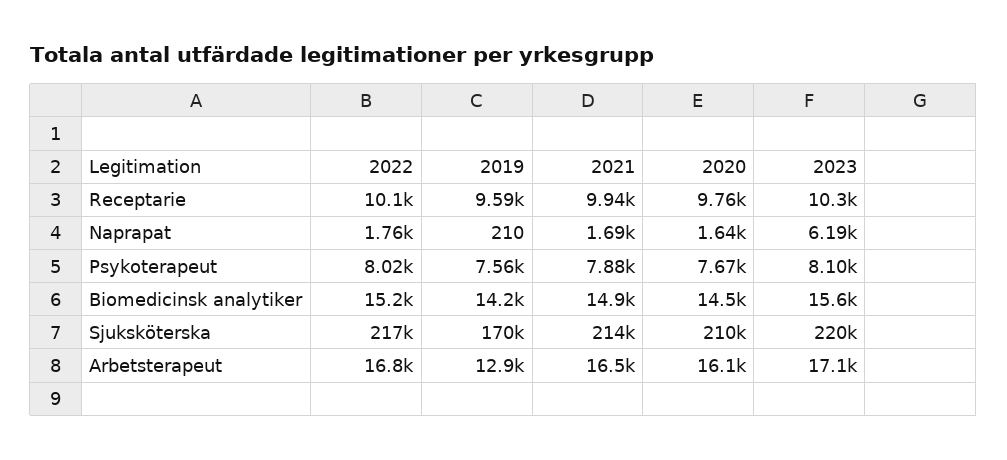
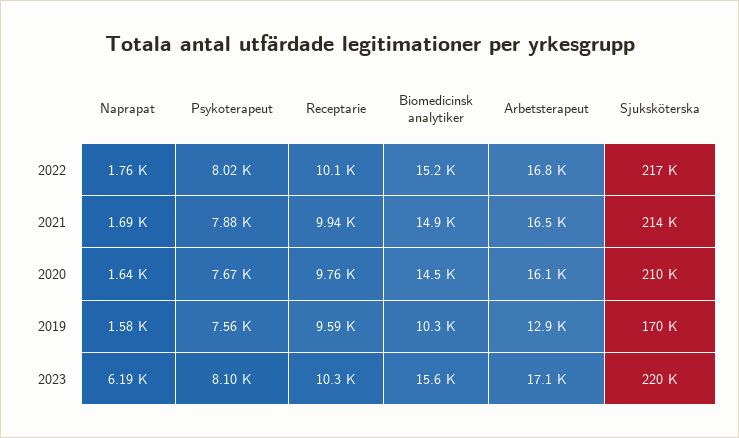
  {
    "2022": {
      "Receptarie": 10100,
      "Naprapat": 1760,
      "Psykoterapeut": 8020,
      "Biomedicinsk analytiker": 15200,
      "Sjuksköterska": 217000,
      "Arbetsterapeut": 16800
    },
    "2019": {
      "Receptarie": 9590,
-     "Naprapat": 210,
+     "Naprapat": 1580,
      "Psykoterapeut": 7560,
-     "Biomedicinsk analytiker": 14200,
+     "Biomedicinsk analytiker": 10300,
      "Sjuksköterska": 170000,
      "Arbetsterapeut": 12900
    },
    "2021": {
      "Receptarie": 9940,
      "Naprapat": 1690,
      "Psykoterapeut": 7880,
      "Biomedicinsk analytiker": 14900,
      "Sjuksköterska": 214000,
      "Arbetsterapeut": 16500
    },
    "2020": {
      "Receptarie": 9760,
      "Naprapat": 1640,
      "Psykoterapeut": 7670,
      "Biomedicinsk analytiker": 14500,
      "Sjuksköterska": 210000,
      "Arbetsterapeut": 16100
    },
    "2023": {
      "Receptarie": 10300,
      "Naprapat": 6190,
      "Psykoterapeut": 8100,
      "Biomedicinsk analytiker": 15600,
      "Sjuksköterska": 220000,
      "Arbetsterapeut": 17100
    }
  }

